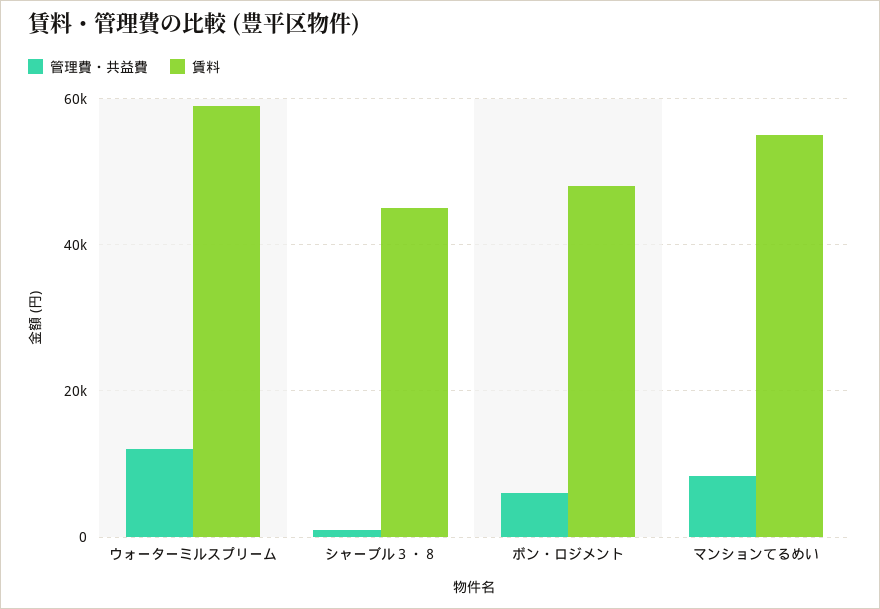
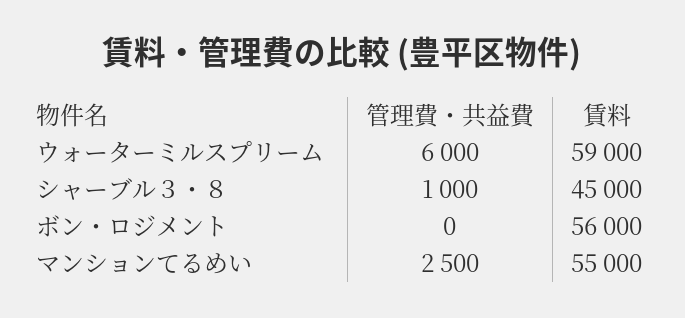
  {
    "管理費・共益費": {
-     "ウォーターミルスプリーム": 12000,
+     "ウォーターミルスプリーム": 6000,
      "シャーブル３・８": 1000,
-     "ボン・ロジメント": 6000,
+     "ボン・ロジメント": 0,
-     "マンションてるめい": 8000
+     "マンションてるめい": 2500
    },
    "賃料": {
      "ウォーターミルスプリーム": 59000,
      "シャーブル３・８": 45000,
-     "ボン・ロジメント": 48000,
+     "ボン・ロジメント": 56000,
      "マンションてるめい": 55000
    }
  }

